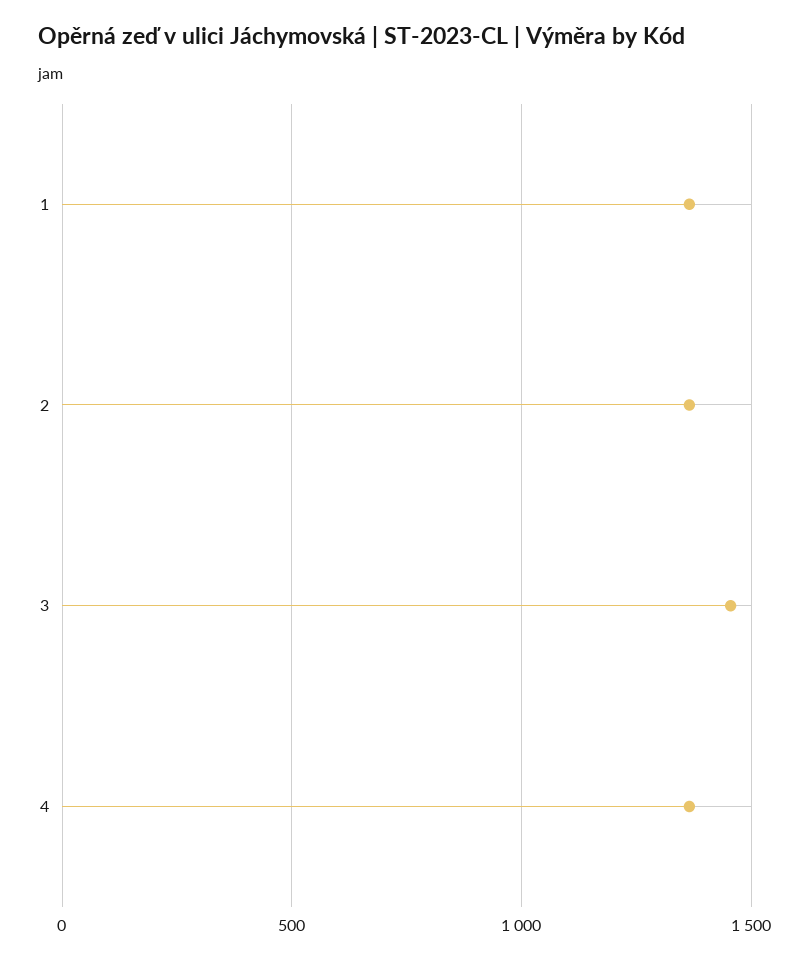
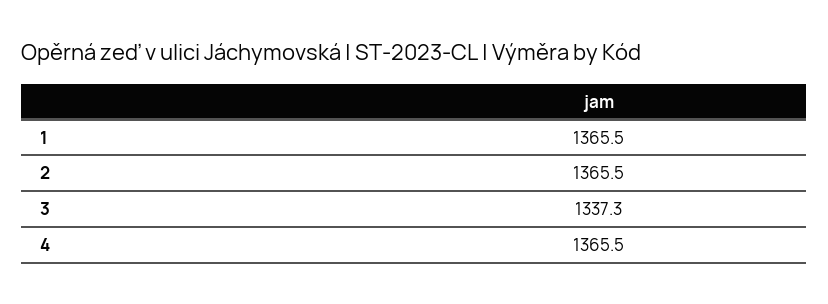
  {
    "1": 1365.5,
    "2": 1365.5,
-   "3": 1450,
+   "3": 1337.3,
    "4": 1365.5
  }

